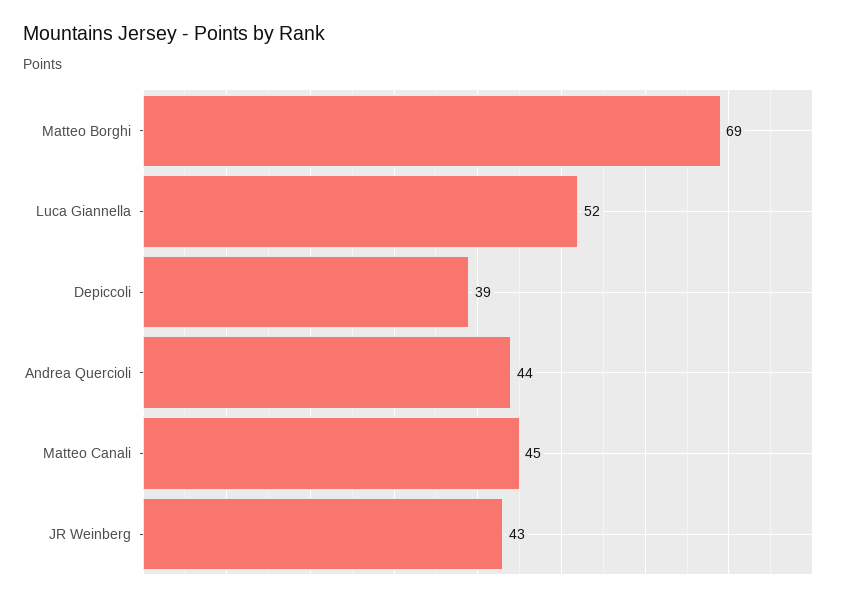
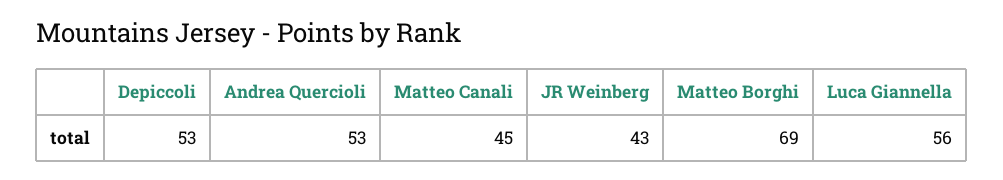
  {
    "Matteo Borghi": 69,
-   "Luca Giannella": 52,
+   "Luca Giannella": 56,
-   "Depiccoli": 39,
+   "Depiccoli": 53,
-   "Andrea Quercioli": 44,
+   "Andrea Quercioli": 53,
    "Matteo Canali": 45,
    "JR Weinberg": 43
  }

